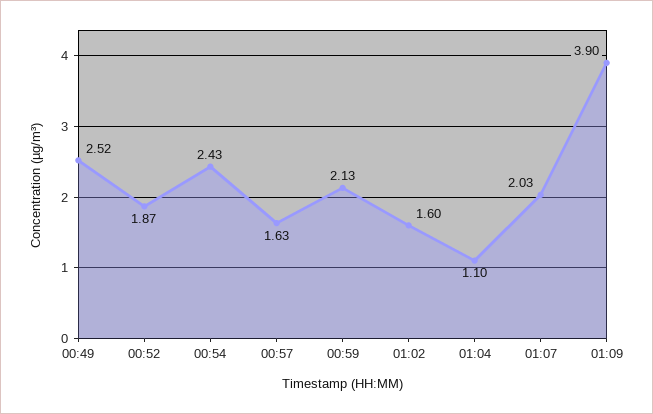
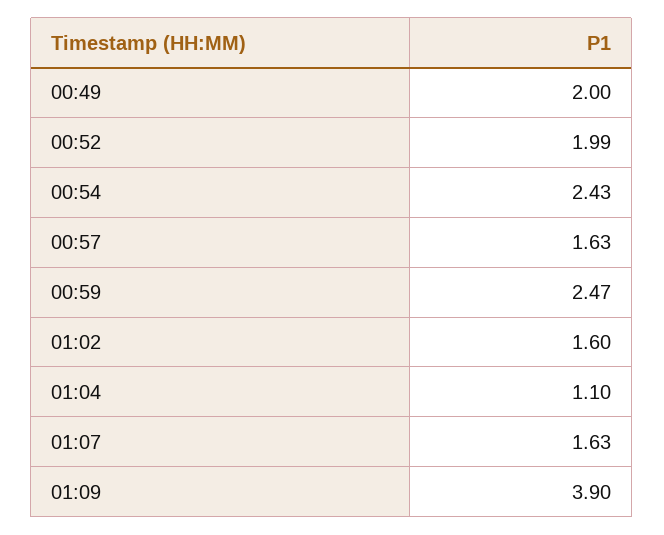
  {
-   "00:49": 2.52,
+   "00:49": 2,
-   "00:52": 1.87,
+   "00:52": 1.99,
    "00:54": 2.43,
    "00:57": 1.63,
-   "00:59": 2.13,
+   "00:59": 2.47,
    "01:02": 1.6,
    "01:04": 1.1,
-   "01:07": 2.03,
+   "01:07": 1.63,
    "01:09": 3.9
  }

